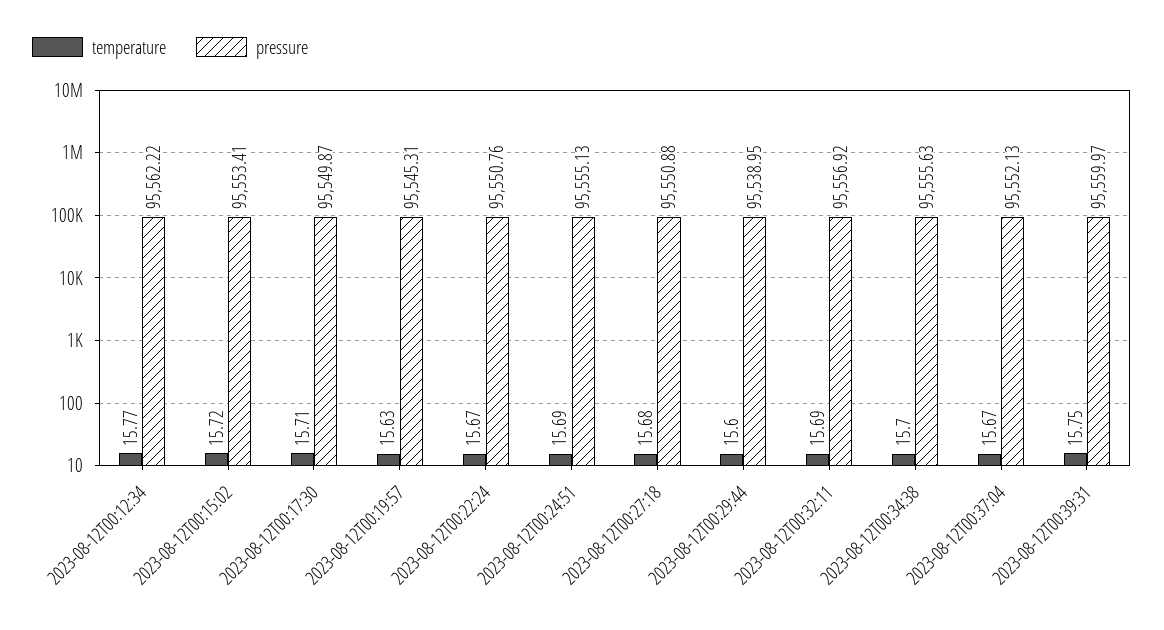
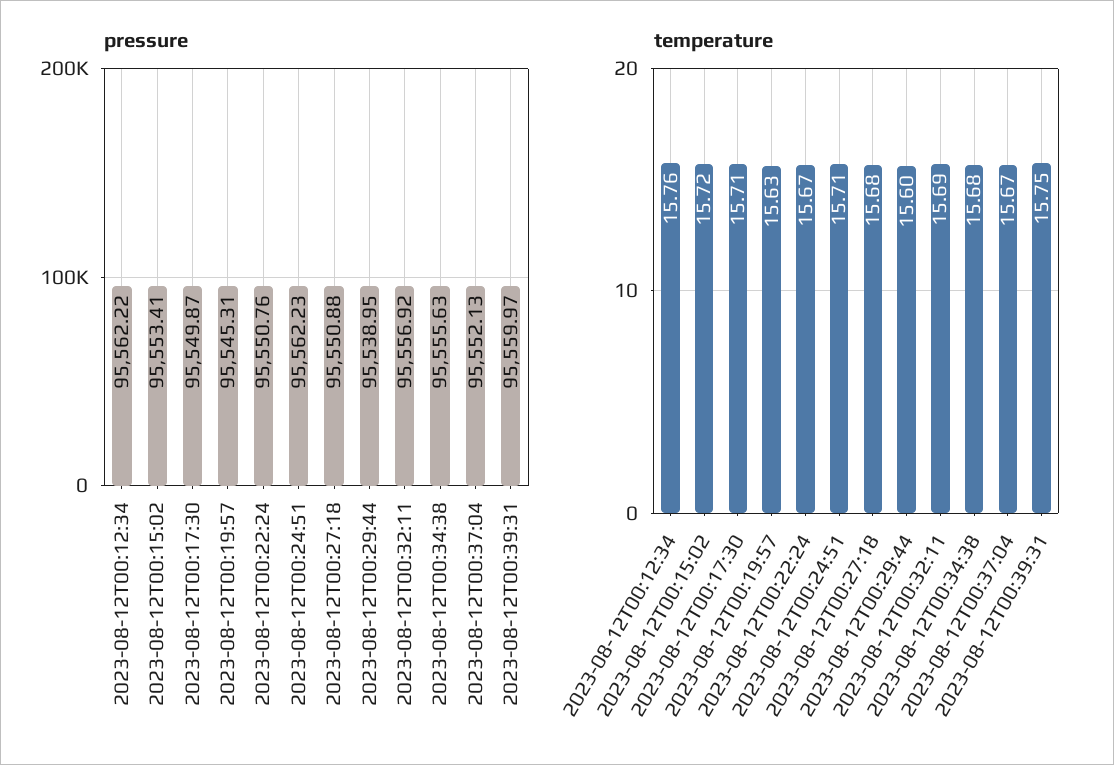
  {
    "temperature": {
-     "2023-08-12T00:12:34": 15.77,
+     "2023-08-12T00:12:34": 15.76,
      "2023-08-12T00:15:02": 15.72,
      "2023-08-12T00:17:30": 15.71,
      "2023-08-12T00:19:57": 15.63,
      "2023-08-12T00:22:24": 15.67,
-     "2023-08-12T00:24:51": 15.69,
+     "2023-08-12T00:24:51": 15.71,
      "2023-08-12T00:27:18": 15.68,
      "2023-08-12T00:29:44": 15.6,
      "2023-08-12T00:32:11": 15.69,
-     "2023-08-12T00:34:38": 15.7,
+     "2023-08-12T00:34:38": 15.68,
      "2023-08-12T00:37:04": 15.67,
      "2023-08-12T00:39:31": 15.75
    },
    "pressure": {
      "2023-08-12T00:12:34": 95562.22,
      "2023-08-12T00:15:02": 95553.41,
      "2023-08-12T00:17:30": 95549.87,
      "2023-08-12T00:19:57": 95545.31,
      "2023-08-12T00:22:24": 95550.76,
-     "2023-08-12T00:24:51": 95555.13,
+     "2023-08-12T00:24:51": 95562.23,
      "2023-08-12T00:27:18": 95550.88,
      "2023-08-12T00:29:44": 95538.95,
      "2023-08-12T00:32:11": 95556.92,
      "2023-08-12T00:34:38": 95555.63,
      "2023-08-12T00:37:04": 95552.13,
      "2023-08-12T00:39:31": 95559.97
    }
  }

